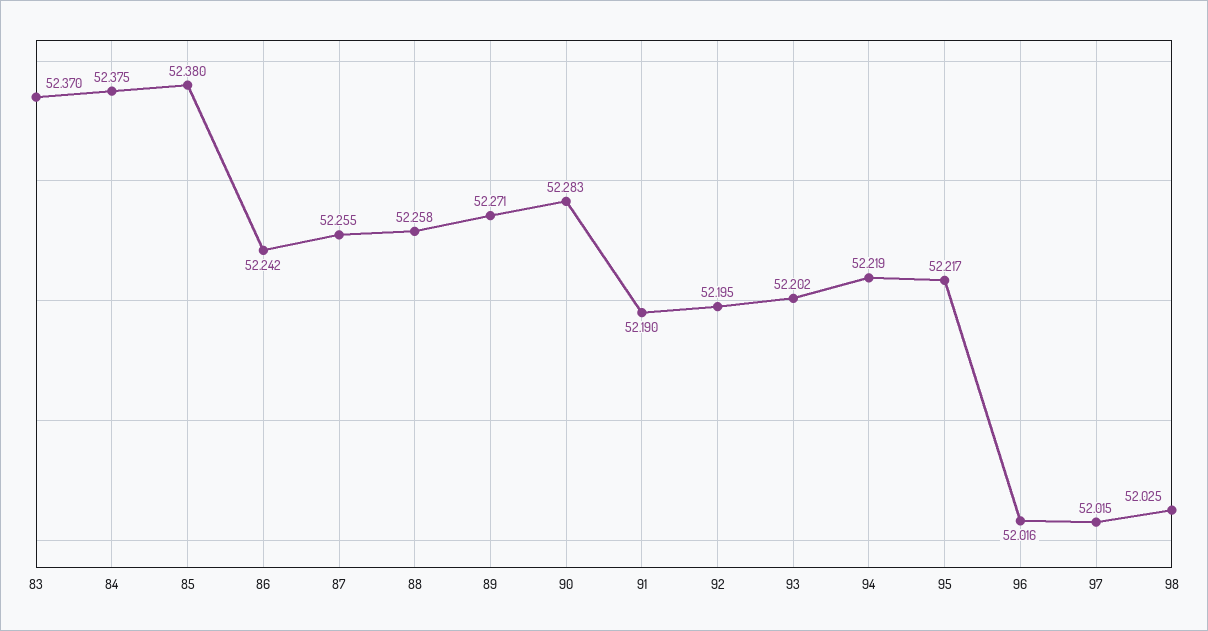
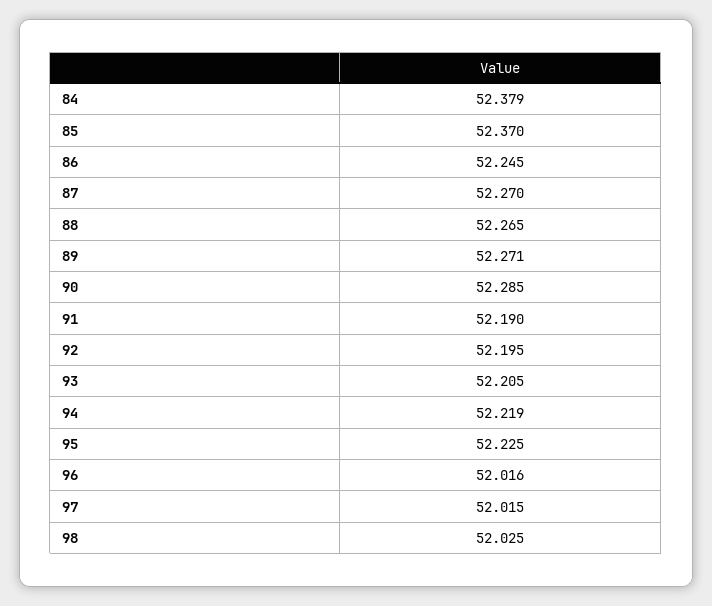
  {
-   "83": 52.37,
-   "84": 52.375,
+   "84": 52.379,
-   "85": 52.38,
+   "85": 52.37,
-   "86": 52.242,
+   "86": 52.245,
-   "87": 52.255,
+   "87": 52.27,
-   "88": 52.258,
+   "88": 52.265,
    "89": 52.271,
-   "90": 52.283,
+   "90": 52.285,
    "91": 52.19,
    "92": 52.195,
-   "93": 52.202,
+   "93": 52.205,
    "94": 52.219,
-   "95": 52.217,
+   "95": 52.225,
    "96": 52.016,
    "97": 52.015,
    "98": 52.025
  }

